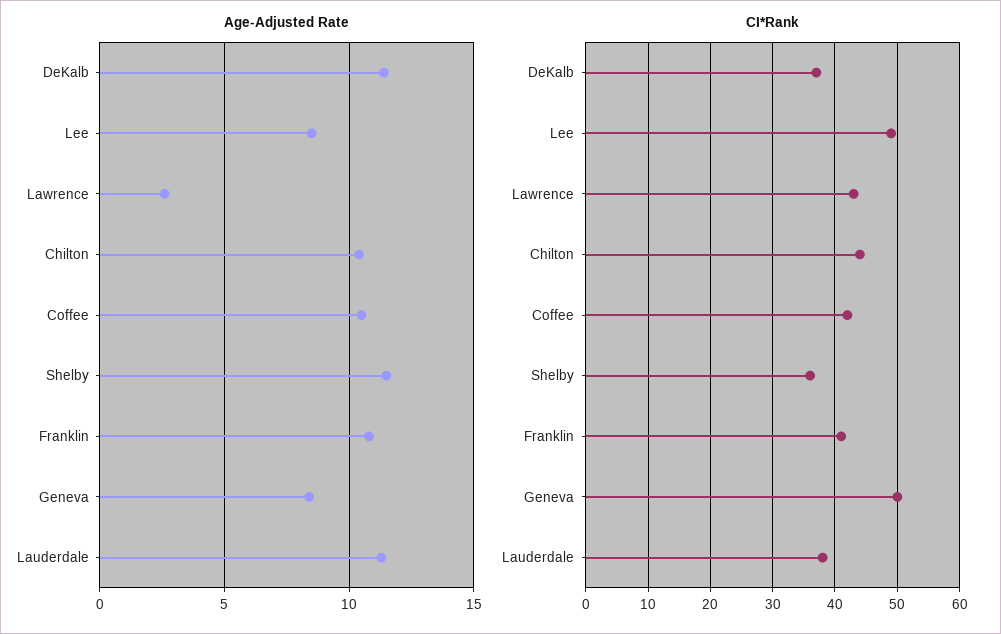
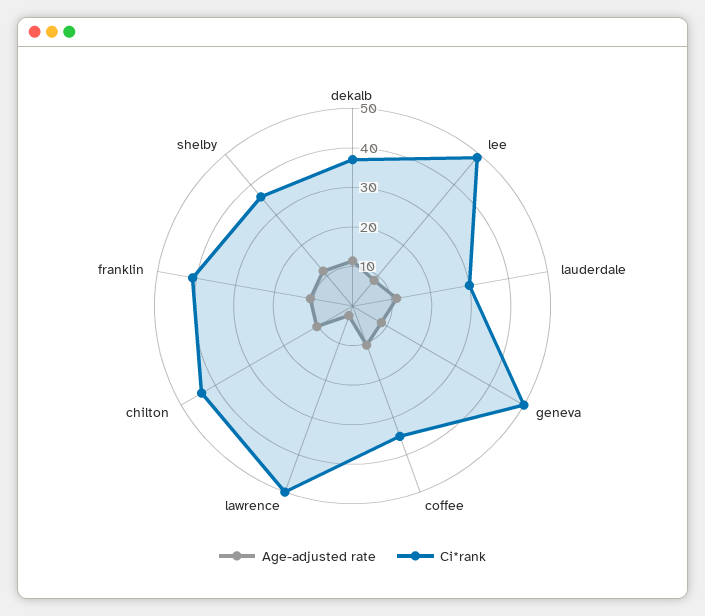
  {
    "Age-Adjusted Rate": {
      "DeKalb": 11.5,
      "Lee": 8.5,
      "Lawrence": 2.5,
      "Chilton": 10.5,
      "Coffee": 10.5,
      "Shelby": 11.5,
      "Franklin": 11,
      "Geneva": 8.5,
      "Lauderdale": 11.5
    },
    "CI*Rank": {
      "DeKalb": 37,
      "Lee": 49,
-     "Lawrence": 43,
+     "Lawrence": 50,
      "Chilton": 44,
-     "Coffee": 42,
+     "Coffee": 35,
      "Shelby": 36,
      "Franklin": 41,
      "Geneva": 50,
-     "Lauderdale": 38
+     "Lauderdale": 30
    }
  }

